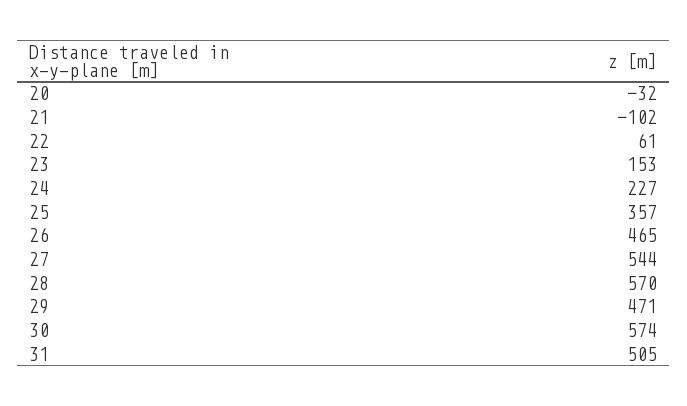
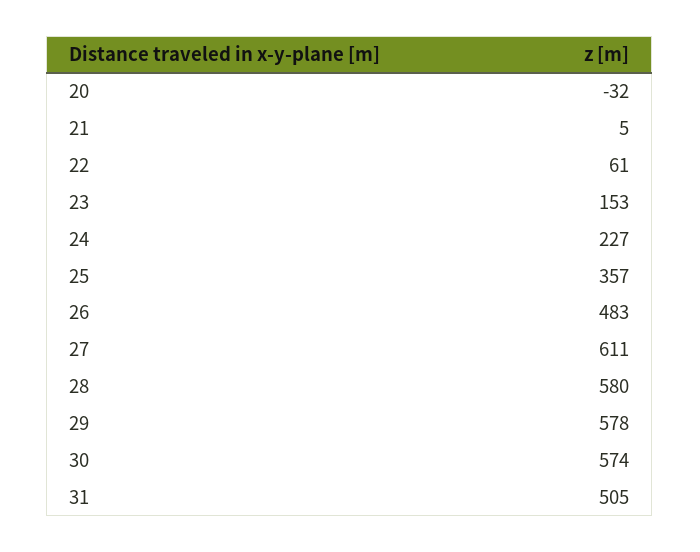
  {
    "20": -32,
-   "21": -102,
+   "21": 5,
    "22": 61,
    "23": 153,
    "24": 227,
    "25": 357,
-   "26": 465,
+   "26": 483,
-   "27": 544,
+   "27": 611,
-   "28": 570,
+   "28": 580,
-   "29": 471,
+   "29": 578,
    "30": 574,
    "31": 505
  }

